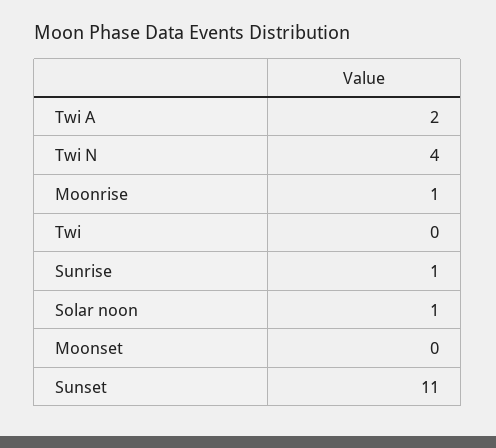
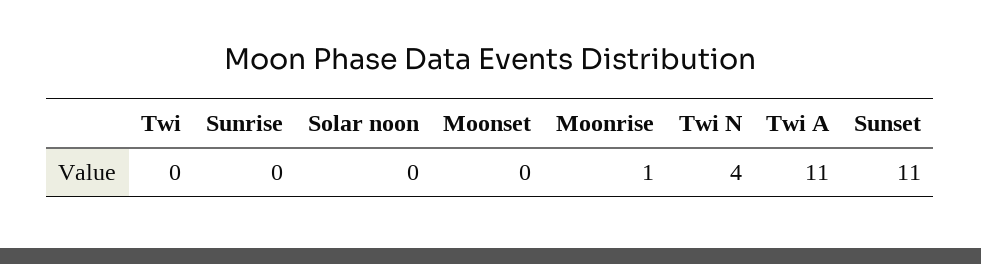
  {
-   "Twi A": 2,
+   "Twi A": 11,
    "Twi N": 4,
    "Moonrise": 1,
    "Twi": 0,
-   "Sunrise": 1,
+   "Sunrise": 0,
-   "Solar noon": 1,
+   "Solar noon": 0,
    "Moonset": 0,
    "Sunset": 11
  }

